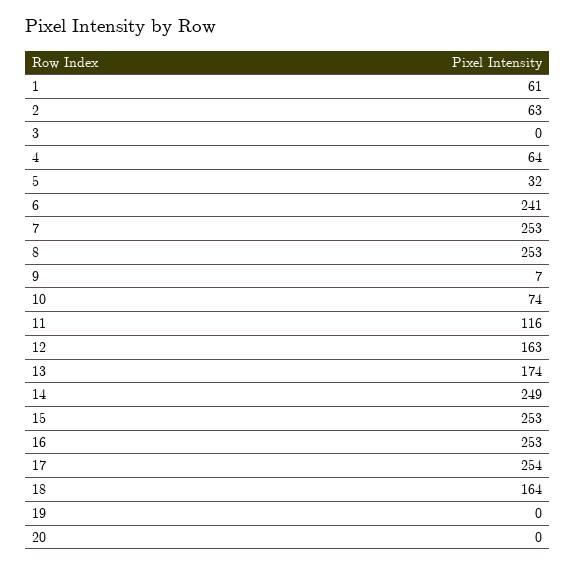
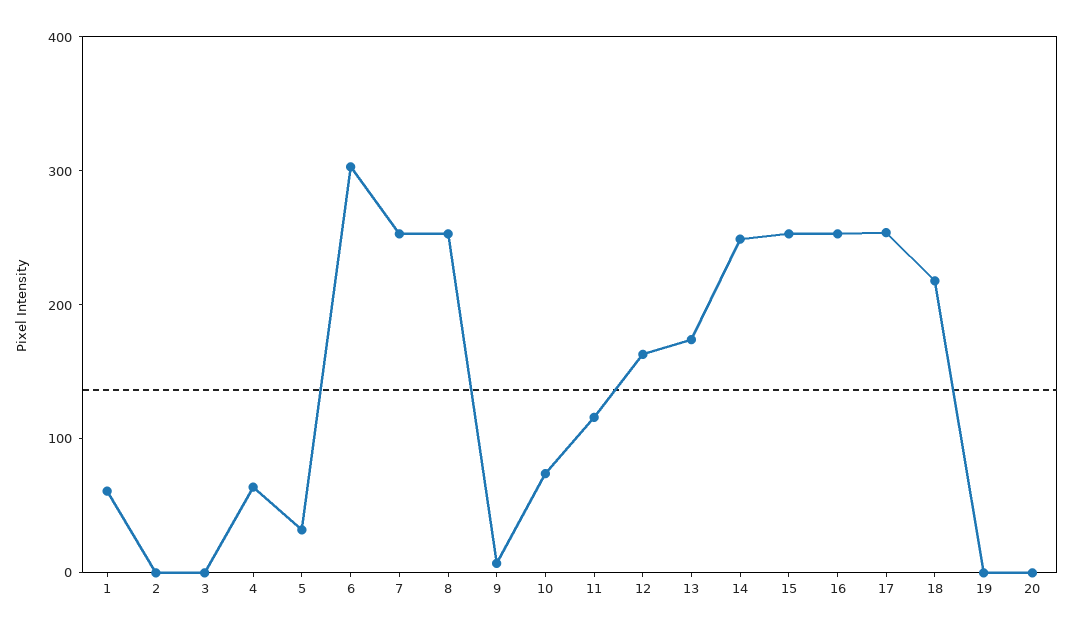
  {
    "1": 61,
-   "2": 63,
+   "2": 0,
    "3": 0,
    "4": 64,
    "5": 32,
-   "6": 241,
+   "6": 300,
    "7": 253,
    "8": 253,
    "9": 7,
    "10": 74,
    "11": 116,
    "12": 163,
    "13": 174,
    "14": 249,
    "15": 253,
    "16": 253,
    "17": 254,
-   "18": 164,
+   "18": 220,
    "19": 0,
    "20": 0
  }

